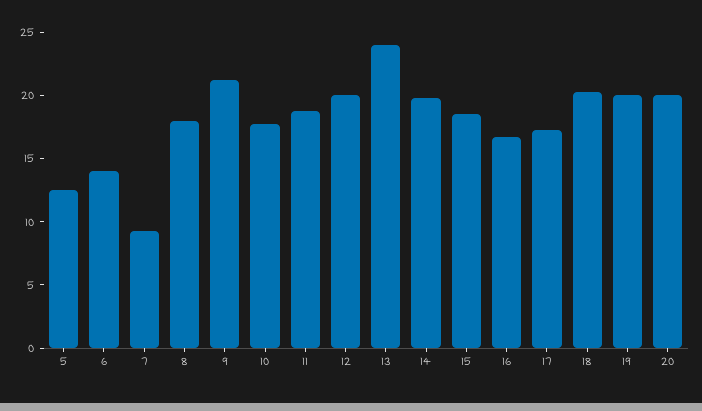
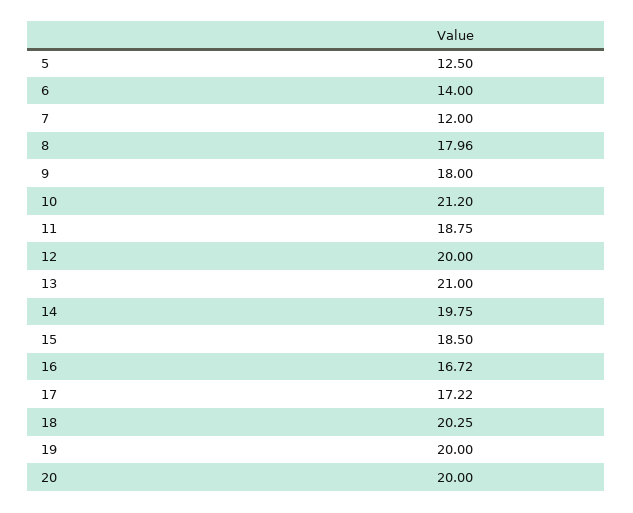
  {
    "5": 12.5,
    "6": 14,
-   "7": 9,
+   "7": 12,
    "8": 17.96,
-   "9": 21,
+   "9": 18,
-   "10": 18,
+   "10": 21.2,
    "11": 18.75,
    "12": 20,
-   "13": 24,
+   "13": 21,
    "14": 19.75,
    "15": 18.5,
    "16": 16.72,
    "17": 17.22,
    "18": 20.25,
    "19": 20,
    "20": 20
  }

